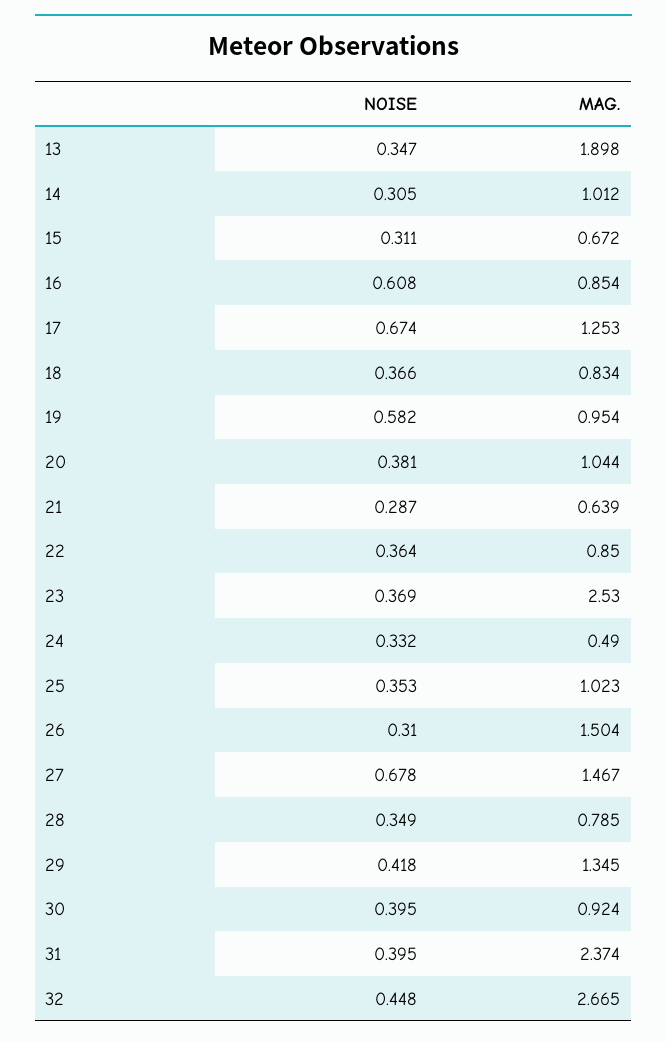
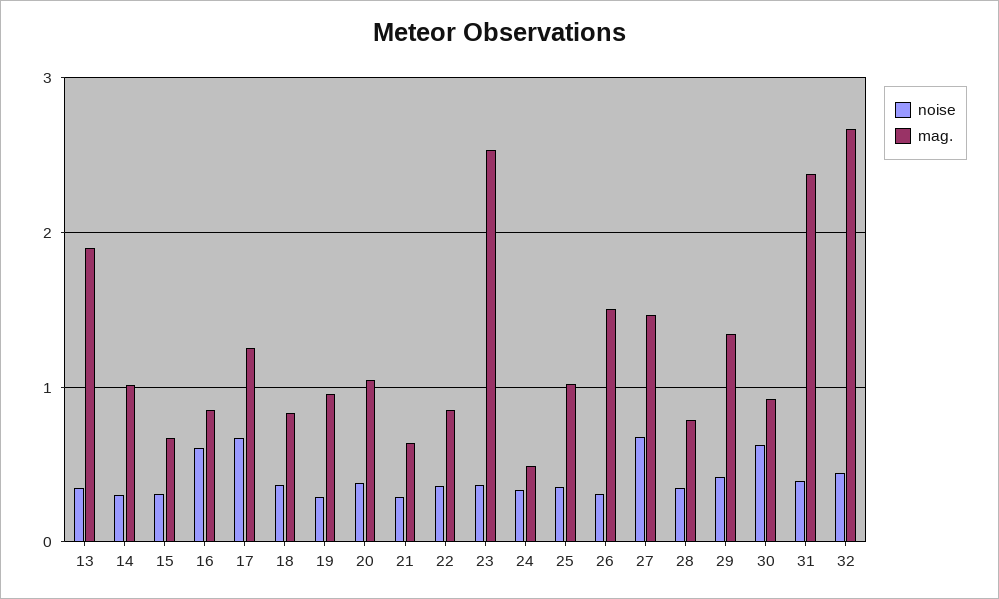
  {
    "NOISE": {
      "13": 0.347,
      "14": 0.305,
      "15": 0.311,
      "16": 0.608,
      "17": 0.674,
      "18": 0.366,
-     "19": 0.582,
+     "19": 0.3,
      "20": 0.381,
      "21": 0.287,
      "22": 0.364,
      "23": 0.369,
      "24": 0.332,
      "25": 0.353,
      "26": 0.31,
      "27": 0.678,
      "28": 0.349,
      "29": 0.418,
-     "30": 0.395,
+     "30": 0.6,
      "31": 0.395,
      "32": 0.448
    },
    "MAG.": {
      "13": 1.898,
      "14": 1.012,
      "15": 0.672,
      "16": 0.854,
      "17": 1.253,
      "18": 0.834,
      "19": 0.954,
      "20": 1.044,
      "21": 0.639,
      "22": 0.85,
      "23": 2.53,
      "24": 0.49,
      "25": 1.023,
      "26": 1.504,
      "27": 1.467,
      "28": 0.785,
      "29": 1.345,
      "30": 0.924,
      "31": 2.374,
      "32": 2.665
    }
  }

